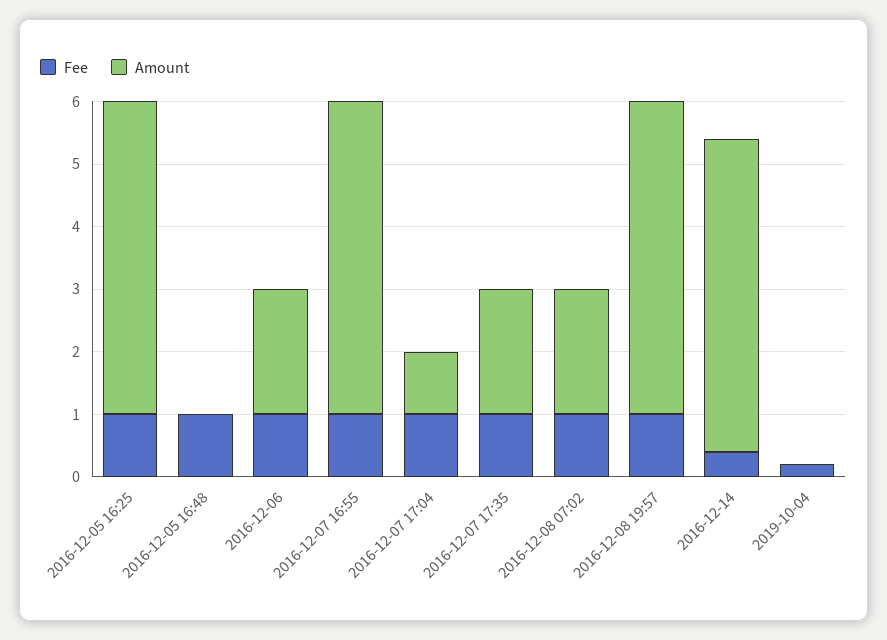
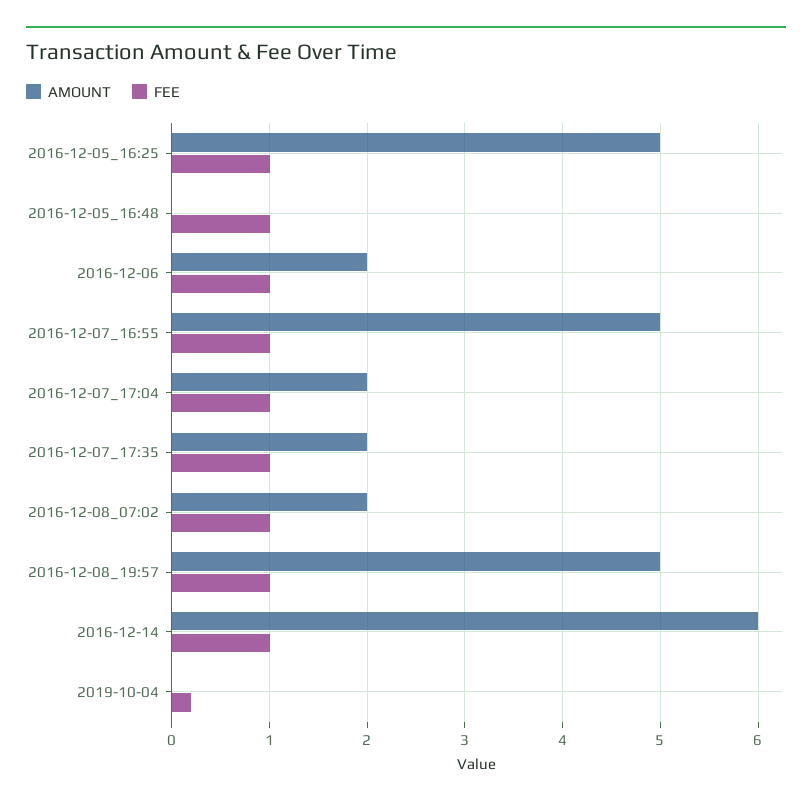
  {
    "Fee": {
      "2016-12-05 16:25": 1,
      "2016-12-05 16:48": 1,
      "2016-12-06": 1,
      "2016-12-07 16:55": 1,
      "2016-12-07 17:04": 1,
      "2016-12-07 17:35": 1,
      "2016-12-08 07:02": 1,
      "2016-12-08 19:57": 1,
-     "2016-12-14": 0.4,
+     "2016-12-14": 1,
      "2019-10-04": 0.2
    },
    "Amount": {
      "2016-12-05 16:25": 5,
      "2016-12-05 16:48": 0,
      "2016-12-06": 2,
      "2016-12-07 16:55": 5,
-     "2016-12-07 17:04": 1,
+     "2016-12-07 17:04": 2,
      "2016-12-07 17:35": 2,
      "2016-12-08 07:02": 2,
      "2016-12-08 19:57": 5,
-     "2016-12-14": 5,
+     "2016-12-14": 6,
      "2019-10-04": 0
    }
  }

